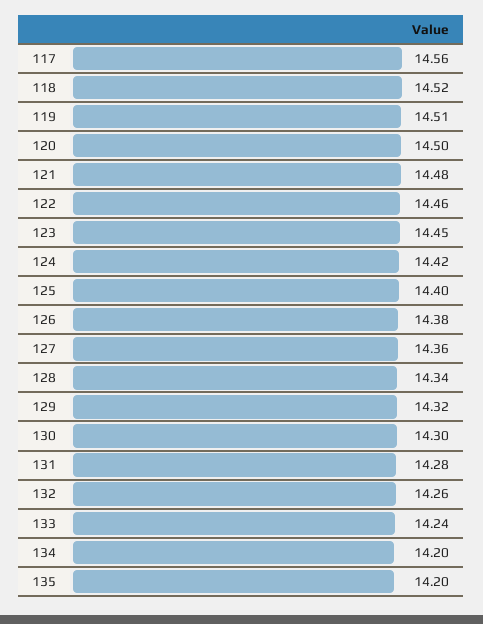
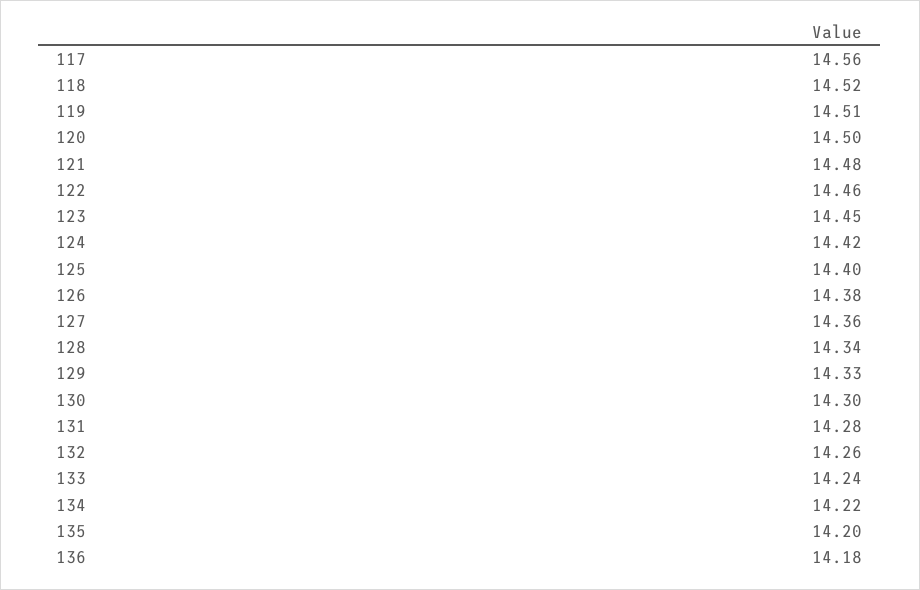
  {
    "117": 14.56,
    "118": 14.52,
    "119": 14.51,
    "120": 14.5,
    "121": 14.48,
    "122": 14.46,
    "123": 14.45,
    "124": 14.42,
    "125": 14.4,
    "126": 14.38,
    "127": 14.36,
    "128": 14.34,
-   "129": 14.32,
+   "129": 14.33,
    "130": 14.3,
    "131": 14.28,
    "132": 14.26,
    "133": 14.24,
-   "134": 14.2,
+   "134": 14.22,
-   "135": 14.2
+   "135": 14.2,
+   "136": 14.18
  }

